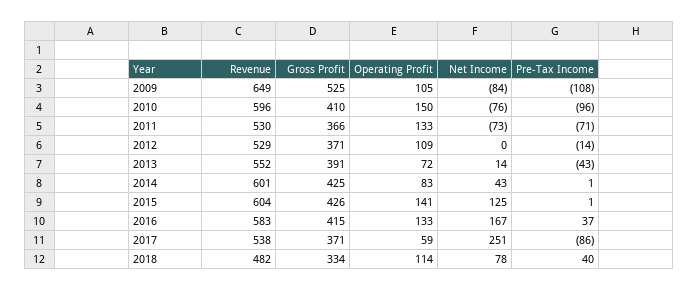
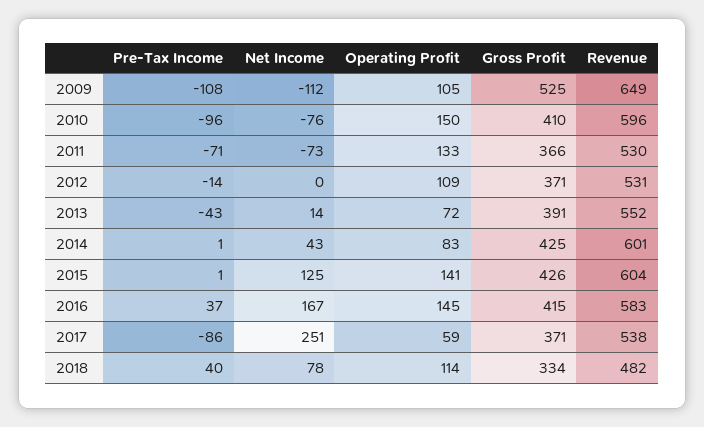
  {
    "Revenue": {
      "2009": 649,
      "2010": 596,
      "2011": 530,
-     "2012": 529,
+     "2012": 531,
      "2013": 552,
      "2014": 601,
      "2015": 604,
      "2016": 583,
      "2017": 538,
      "2018": 482
    },
    "Gross Profit": {
      "2009": 525,
      "2010": 410,
      "2011": 366,
      "2012": 371,
      "2013": 391,
      "2014": 425,
      "2015": 426,
      "2016": 415,
      "2017": 371,
      "2018": 334
    },
    "Operating Profit": {
      "2009": 105,
      "2010": 150,
      "2011": 133,
      "2012": 109,
      "2013": 72,
      "2014": 83,
      "2015": 141,
-     "2016": 133,
+     "2016": 145,
      "2017": 59,
      "2018": 114
    },
    "Net Income": {
-     "2009": -84,
+     "2009": -112,
      "2010": -76,
      "2011": -73,
      "2012": 0,
      "2013": 14,
      "2014": 43,
      "2015": 125,
      "2016": 167,
      "2017": 251,
      "2018": 78
    },
    "Pre-Tax Income": {
      "2009": -108,
      "2010": -96,
      "2011": -71,
      "2012": -14,
      "2013": -43,
      "2014": 1,
      "2015": 1,
      "2016": 37,
      "2017": -86,
      "2018": 40
    }
  }

